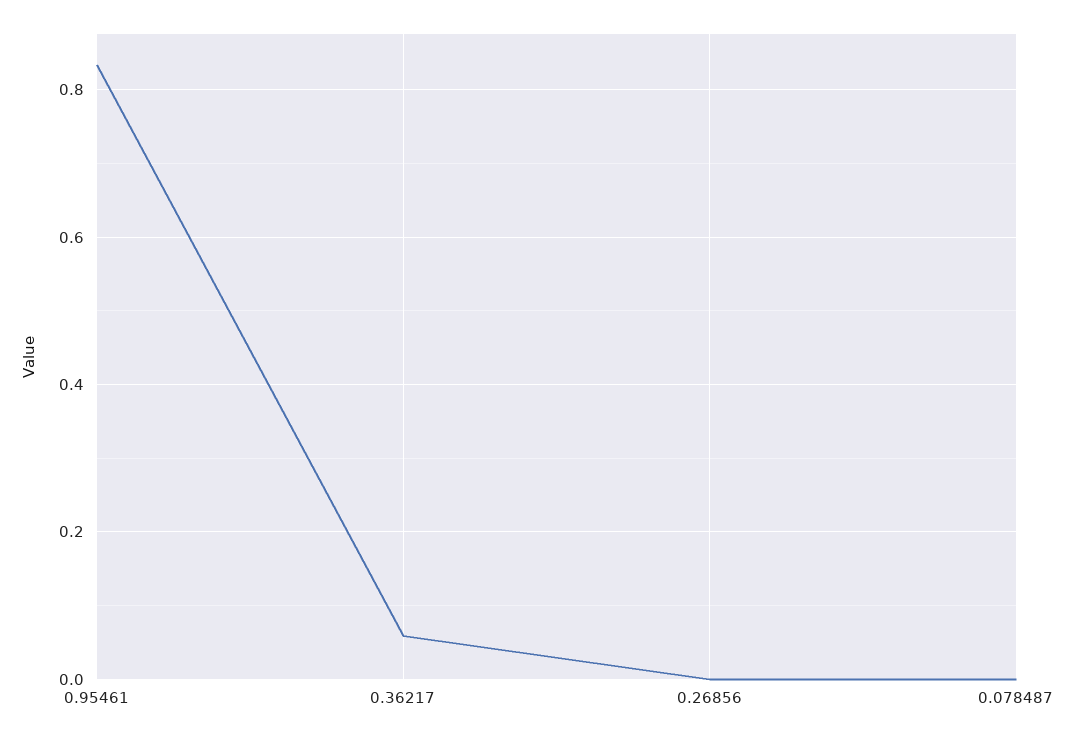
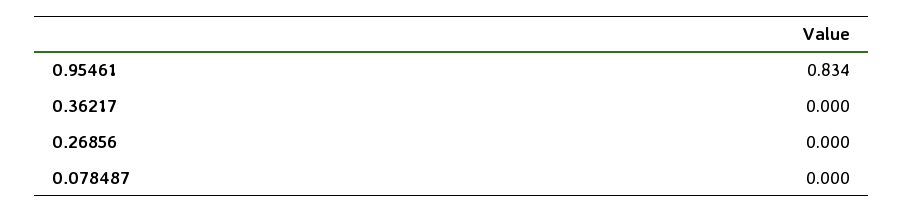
  {
    "0.95461": 0.834,
-   "0.36217": 0.06,
+   "0.36217": 0,
    "0.26856": 0,
    "0.078487": 0
  }

